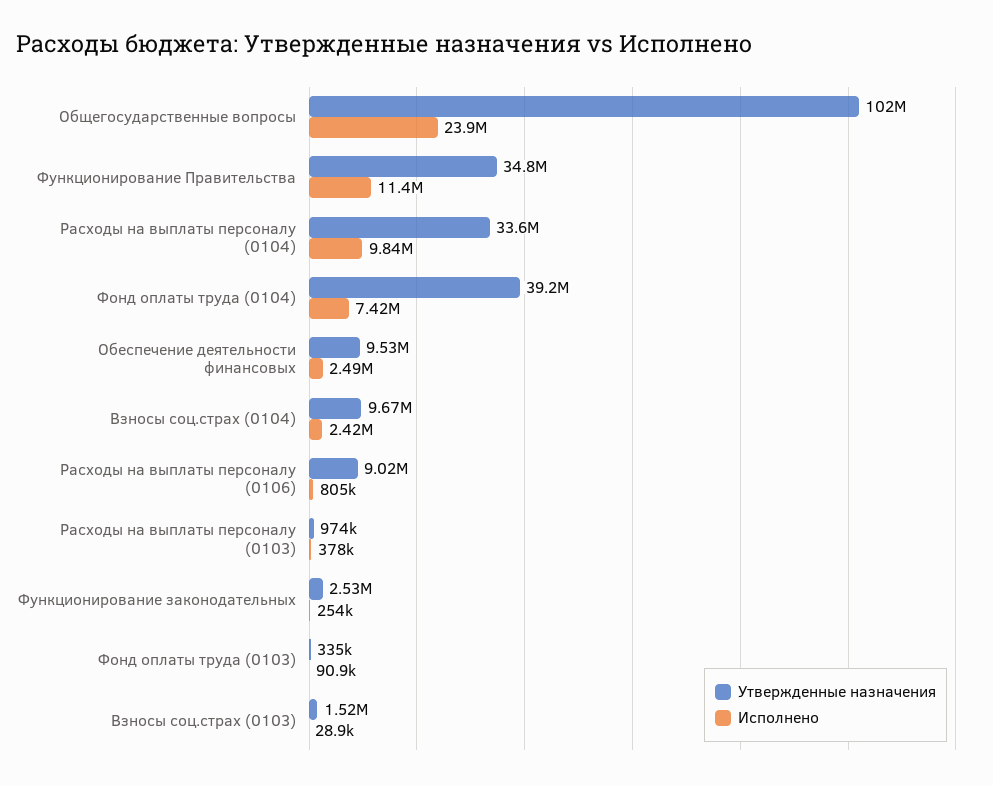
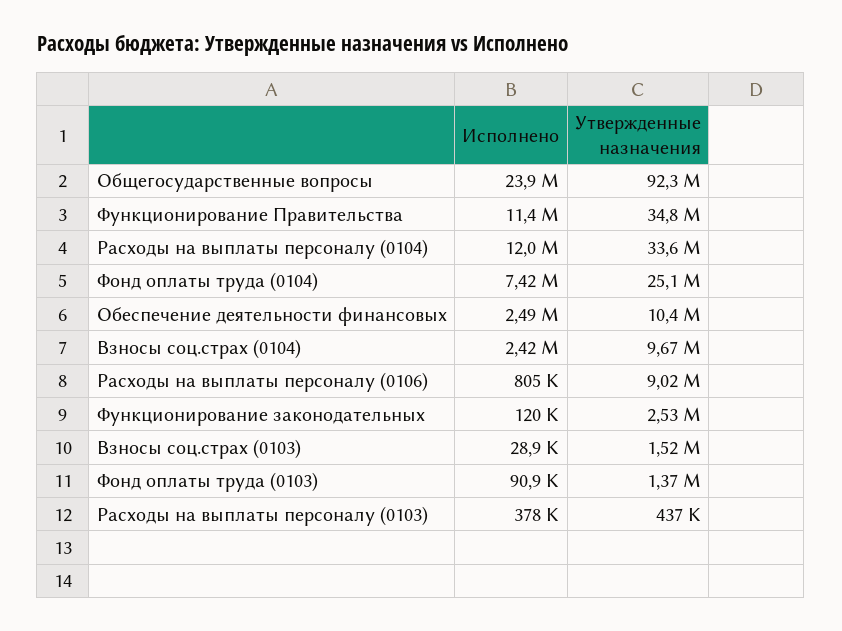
  {
    "Утвержденные назначения": {
-     "Общегосударственные вопросы": 102000000,
+     "Общегосударственные вопросы": 92300000,
      "Функционирование Правительства": 34800000,
      "Расходы на выплаты персоналу (0104)": 33600000,
-     "Фонд оплаты труда (0104)": 39200000,
+     "Фонд оплаты труда (0104)": 25100000,
-     "Обеспечение деятельности финансовых": 9530000,
+     "Обеспечение деятельности финансовых": 10400000,
      "Взносы соц.страх (0104)": 9670000,
      "Расходы на выплаты персоналу (0106)": 9020000,
-     "Расходы на выплаты персоналу (0103)": 974000,
+     "Расходы на выплаты персоналу (0103)": 437000,
      "Функционирование законодательных": 2530000,
-     "Фонд оплаты труда (0103)": 335000,
+     "Фонд оплаты труда (0103)": 1370000,
      "Взносы соц.страх (0103)": 1520000
    },
    "Исполнено": {
      "Общегосударственные вопросы": 23900000,
      "Функционирование Правительства": 11400000,
-     "Расходы на выплаты персоналу (0104)": 9840000,
+     "Расходы на выплаты персоналу (0104)": 12000000,
      "Фонд оплаты труда (0104)": 7420000,
      "Обеспечение деятельности финансовых": 2490000,
      "Взносы соц.страх (0104)": 2420000,
      "Расходы на выплаты персоналу (0106)": 805000,
      "Расходы на выплаты персоналу (0103)": 378000,
-     "Функционирование законодательных": 254000,
+     "Функционирование законодательных": 120000,
      "Фонд оплаты труда (0103)": 90900,
      "Взносы соц.страх (0103)": 28900
    }
  }

